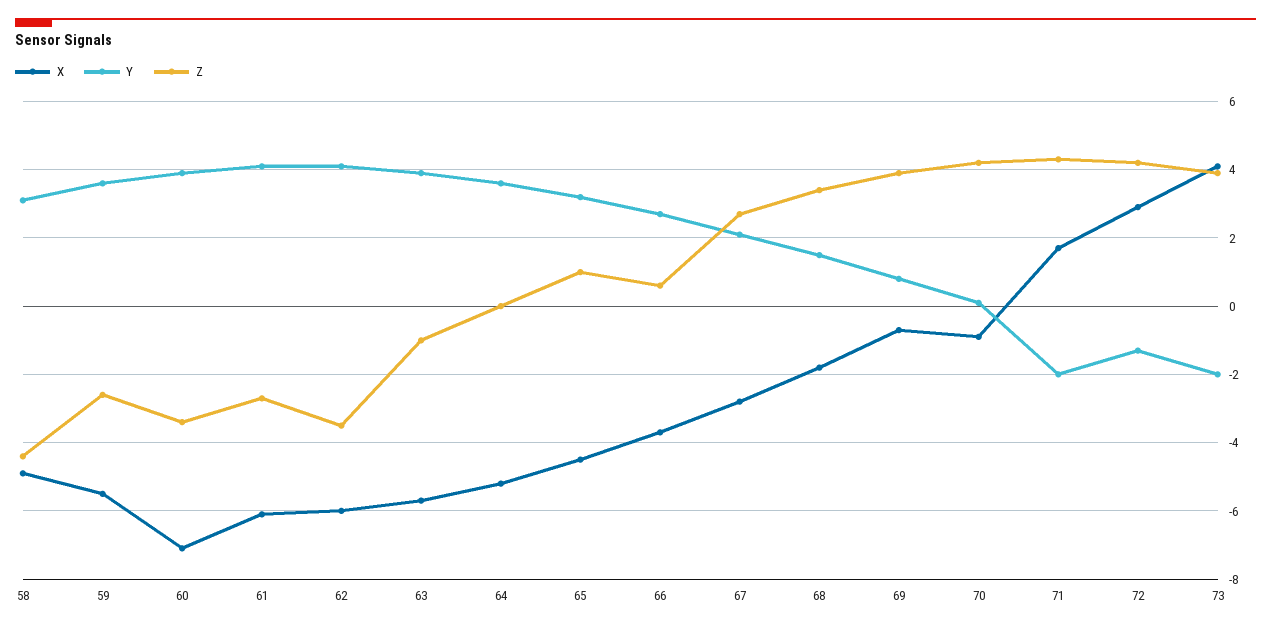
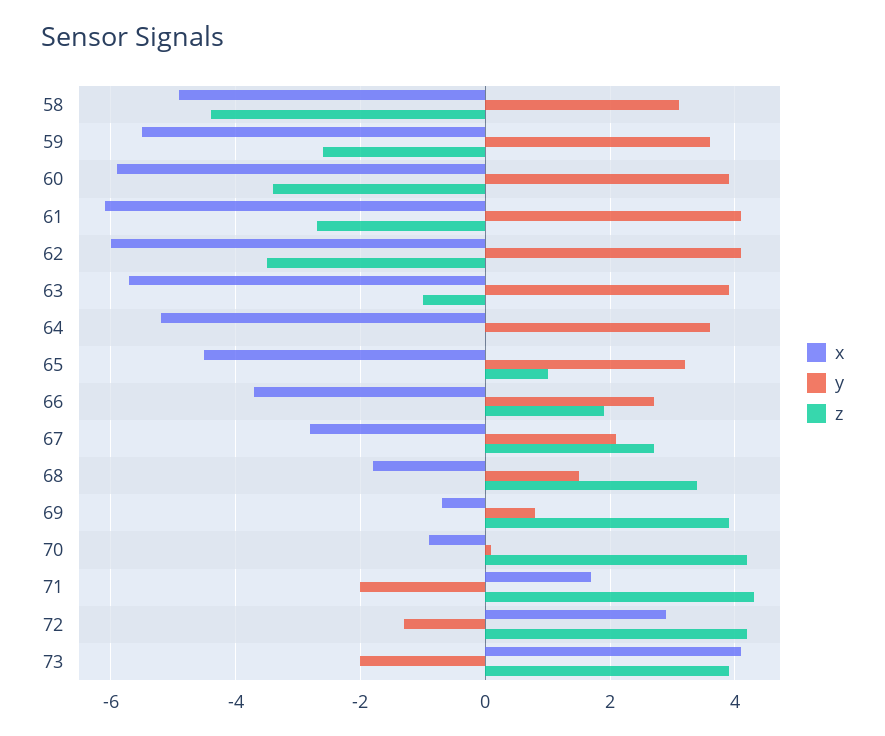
  {
    "X": {
      "58": -5,
      "59": -5.5,
-     "60": -7,
+     "60": -6,
      "61": -6,
      "62": -6,
      "63": -5.5,
      "64": -5,
      "65": -4.5,
      "66": -3.5,
      "67": -3,
      "68": -2,
      "69": -0.5,
      "70": -1,
      "71": 1.5,
      "72": 3,
      "73": 4
    },
    "Y": {
      "58": 3,
      "59": 3.5,
      "60": 4,
      "61": 4,
      "62": 4,
      "63": 4,
      "64": 3.5,
      "65": 3,
      "66": 2.5,
      "67": 2,
      "68": 1.5,
      "69": 1,
      "70": 0,
      "71": -2,
      "72": -1.5,
      "73": -2
    },
    "Z": {
      "58": -4.5,
      "59": -2.5,
      "60": -3.5,
      "61": -2.5,
      "62": -3.5,
      "63": -1,
      "64": 0,
      "65": 1,
-     "66": 0.5,
+     "66": 2,
      "67": 2.5,
      "68": 3.5,
      "69": 4,
      "70": 4,
      "71": 4.5,
      "72": 4,
      "73": 4
    }
  }

